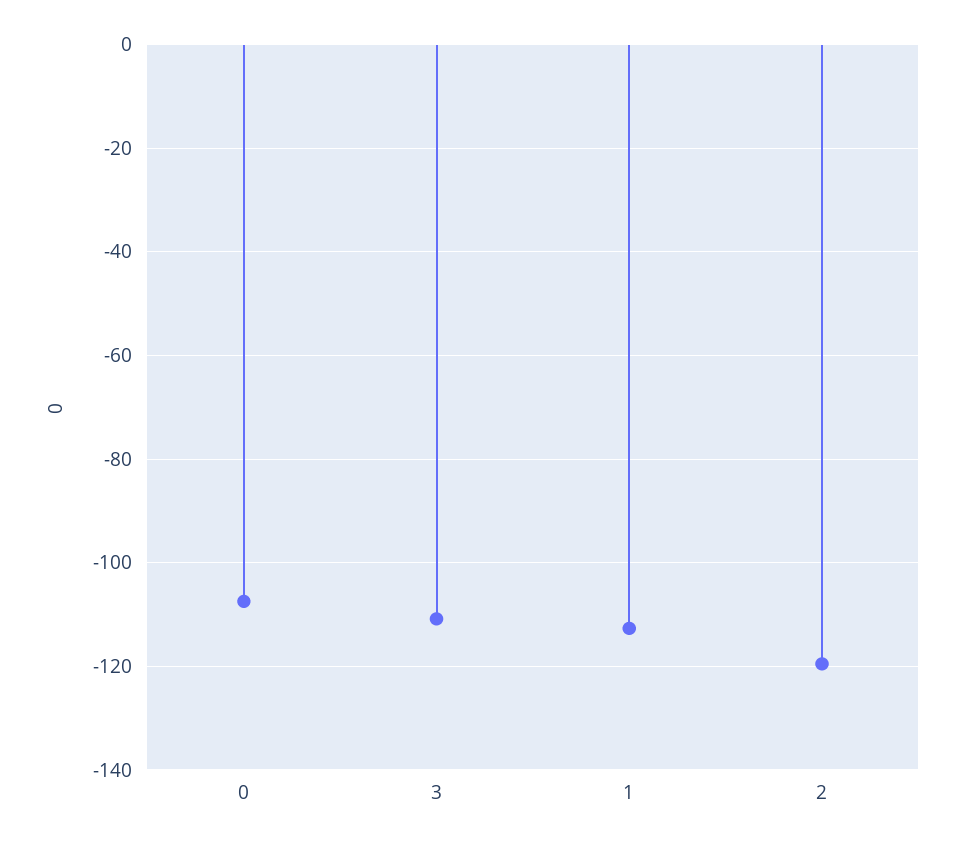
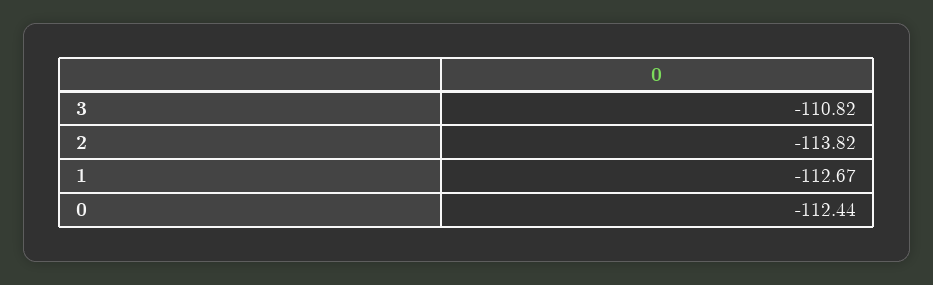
  {
-   "0": -108,
+   "0": -112.44,
    "3": -110.82,
    "1": -112.67,
-   "2": -120
+   "2": -113.82
  }

